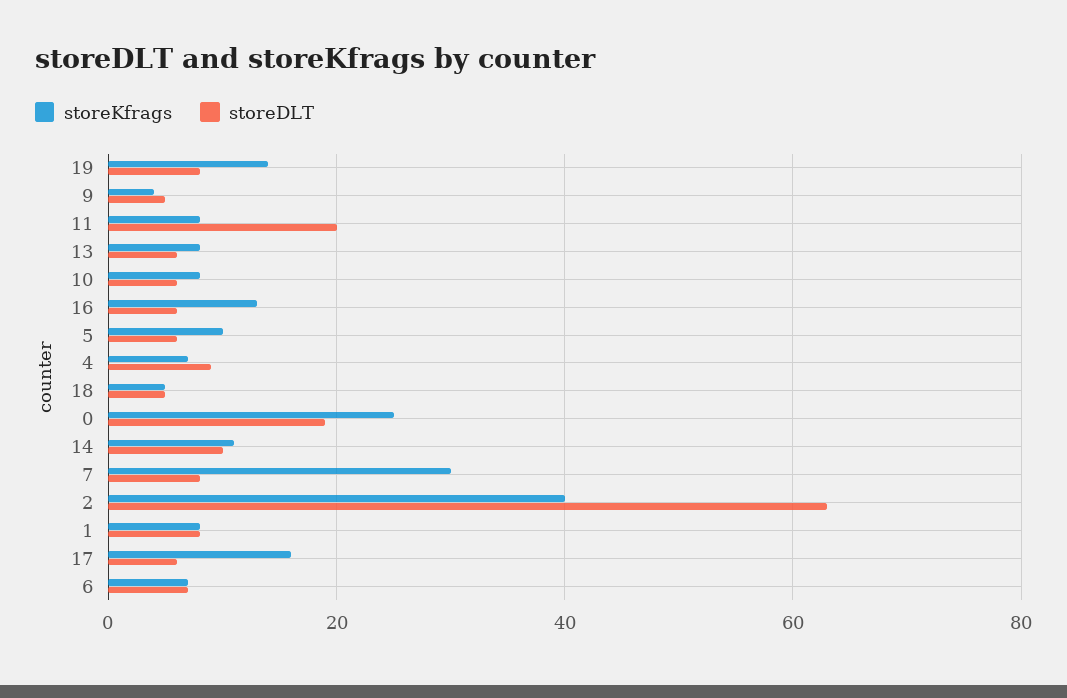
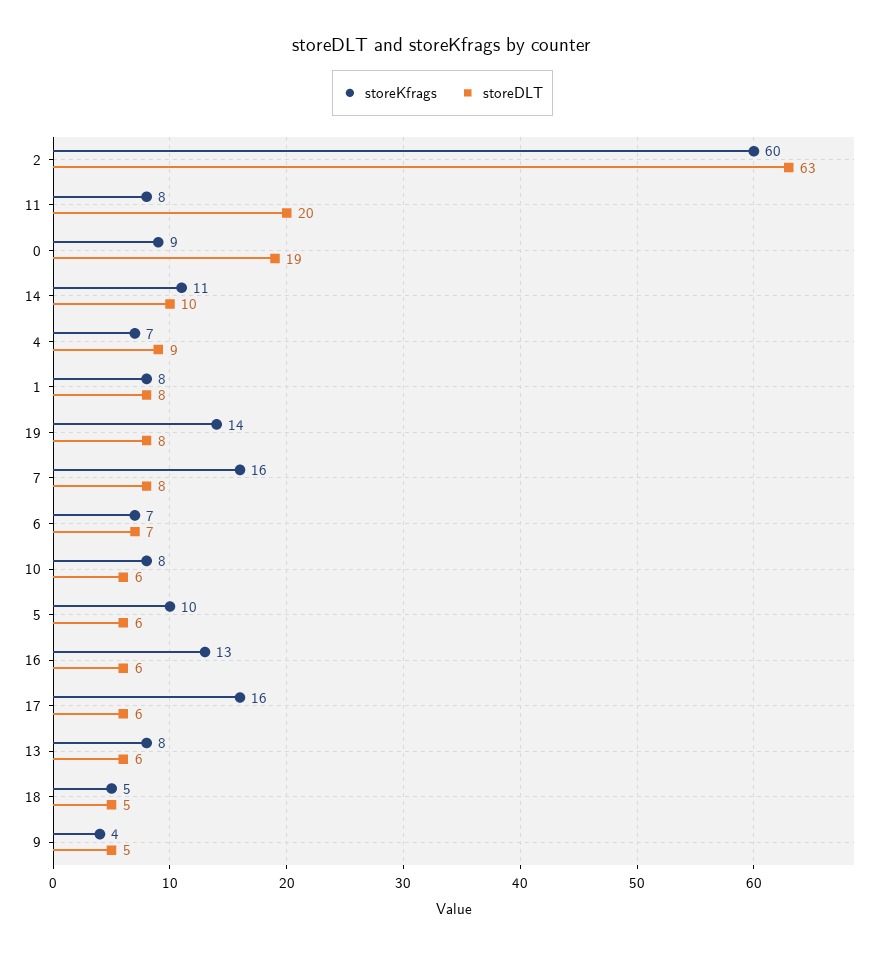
  {
    "storeKfrags": {
      "19": 14,
      "9": 4,
      "11": 8,
      "13": 8,
      "10": 8,
      "16": 13,
      "5": 10,
      "4": 7,
      "18": 5,
-     "0": 25,
+     "0": 9,
      "14": 11,
-     "7": 30,
+     "7": 16,
-     "2": 40,
+     "2": 60,
      "1": 8,
      "17": 16,
      "6": 7
    },
    "storeDLT": {
      "19": 8,
      "9": 5,
      "11": 20,
      "13": 6,
      "10": 6,
      "16": 6,
      "5": 6,
      "4": 9,
      "18": 5,
      "0": 19,
      "14": 10,
      "7": 8,
      "2": 63,
      "1": 8,
      "17": 6,
      "6": 7
    }
  }

